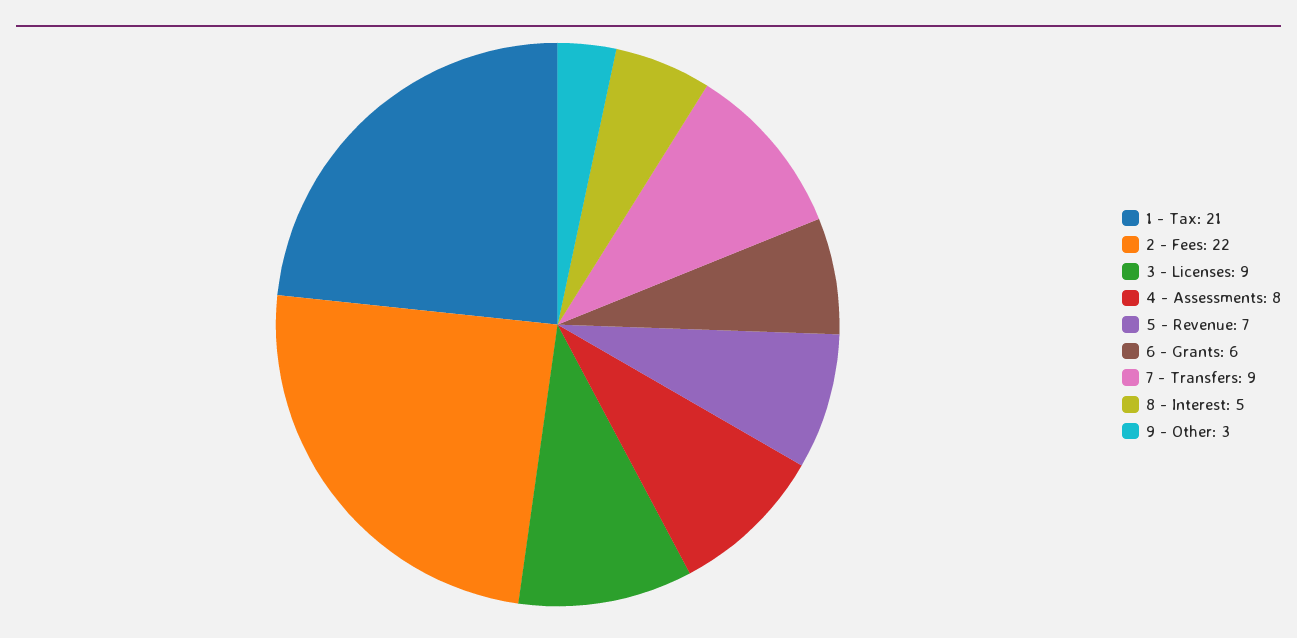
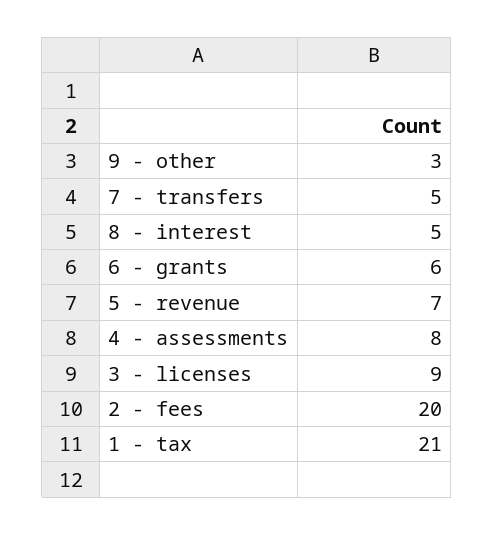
  {
    "1 - Tax": 21,
-   "2 - Fees": 22,
+   "2 - Fees": 20,
    "3 - Licenses": 9,
    "4 - Assessments": 8,
    "5 - Revenue": 7,
    "6 - Grants": 6,
-   "7 - Transfers": 9,
+   "7 - Transfers": 5,
    "8 - Interest": 5,
    "9 - Other": 3
  }

